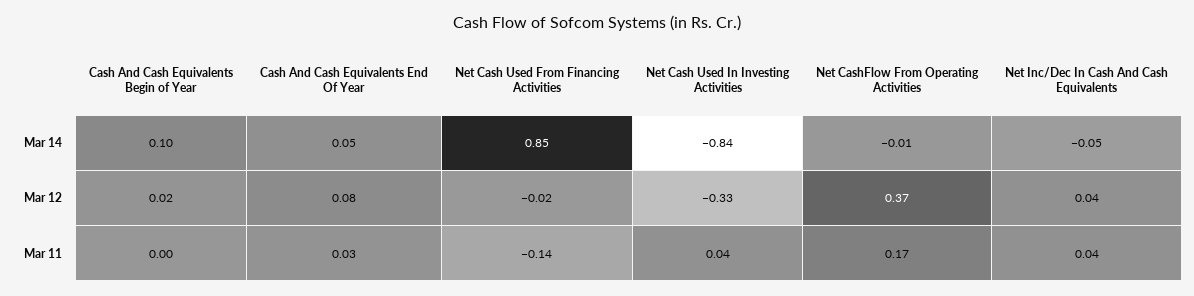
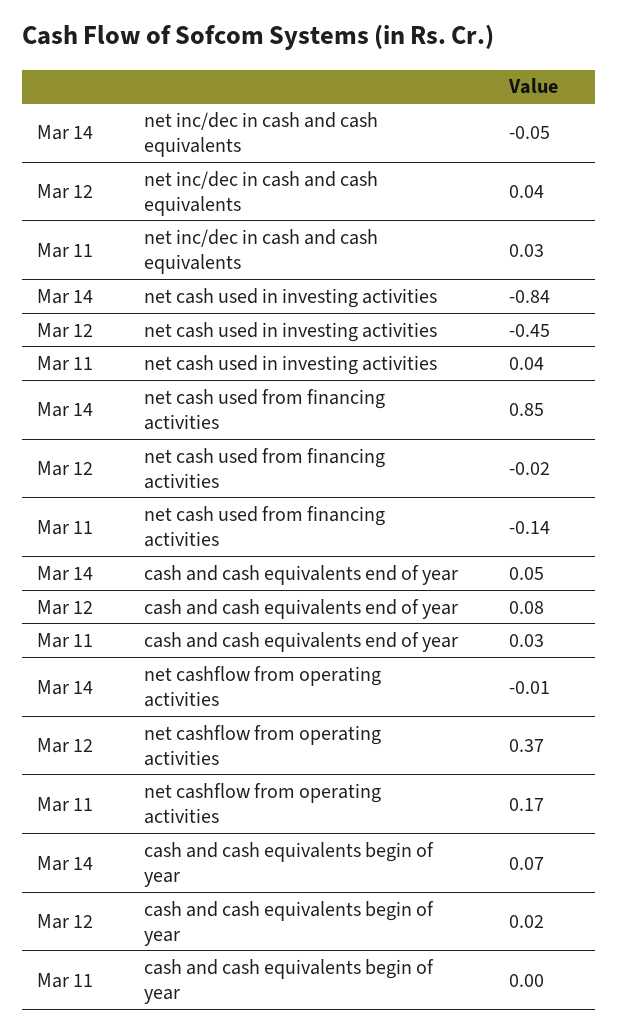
  {
    "Cash And Cash Equivalents Begin of Year": {
-     "Mar 14": 0.1,
+     "Mar 14": 0.07,
      "Mar 12": 0.02,
      "Mar 11": 0
    },
    "Cash And Cash Equivalents End Of Year": {
      "Mar 14": 0.05,
      "Mar 12": 0.08,
      "Mar 11": 0.03
    },
    "Net Cash Used From Financing Activities": {
      "Mar 14": 0.85,
      "Mar 12": -0.02,
      "Mar 11": -0.14
    },
    "Net Cash Used In Investing Activities": {
      "Mar 14": -0.84,
-     "Mar 12": -0.33,
+     "Mar 12": -0.45,
      "Mar 11": 0.04
    },
    "Net CashFlow From Operating Activities": {
      "Mar 14": -0.01,
      "Mar 12": 0.37,
      "Mar 11": 0.17
    },
    "Net Inc/Dec In Cash And Cash Equivalents": {
      "Mar 14": -0.05,
      "Mar 12": 0.04,
-     "Mar 11": 0.04
+     "Mar 11": 0.03
    }
  }

